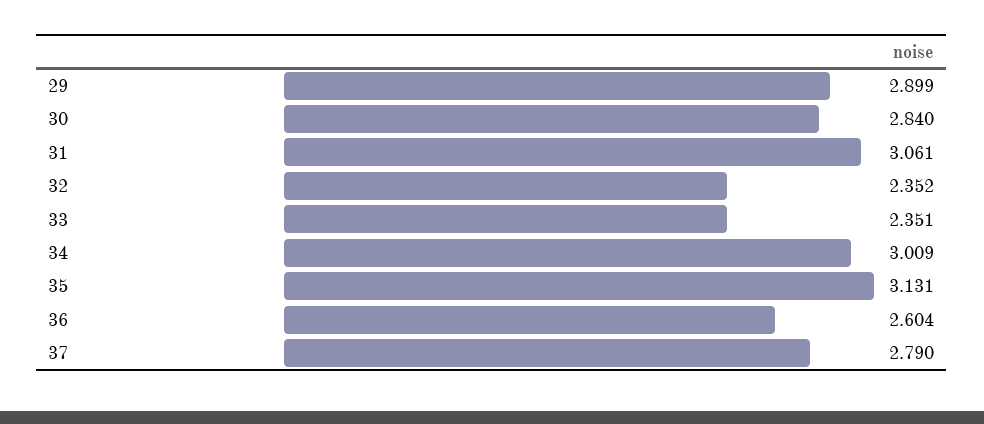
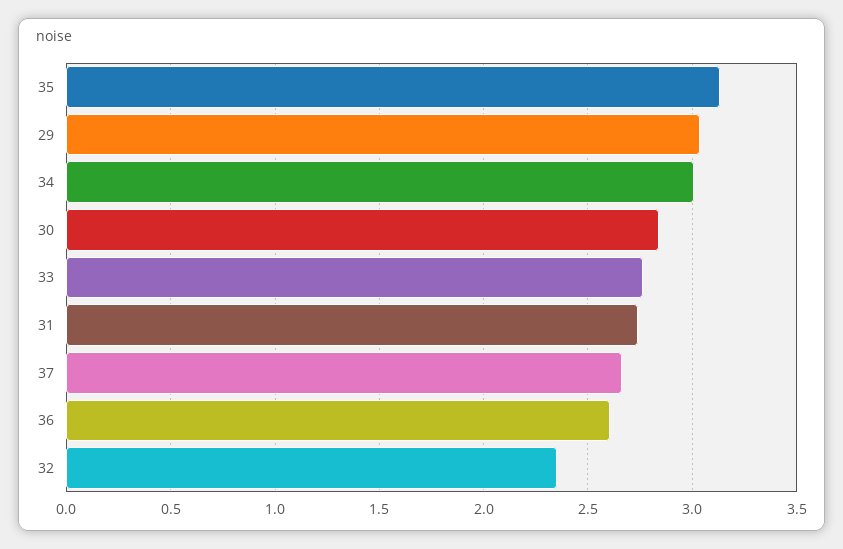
  {
-   "29": 2.899,
+   "29": 3.05,
    "30": 2.84,
-   "31": 3.061,
+   "31": 2.75,
    "32": 2.352,
-   "33": 2.351,
+   "33": 2.75,
    "34": 3.009,
    "35": 3.131,
    "36": 2.604,
-   "37": 2.79
+   "37": 2.65
  }

